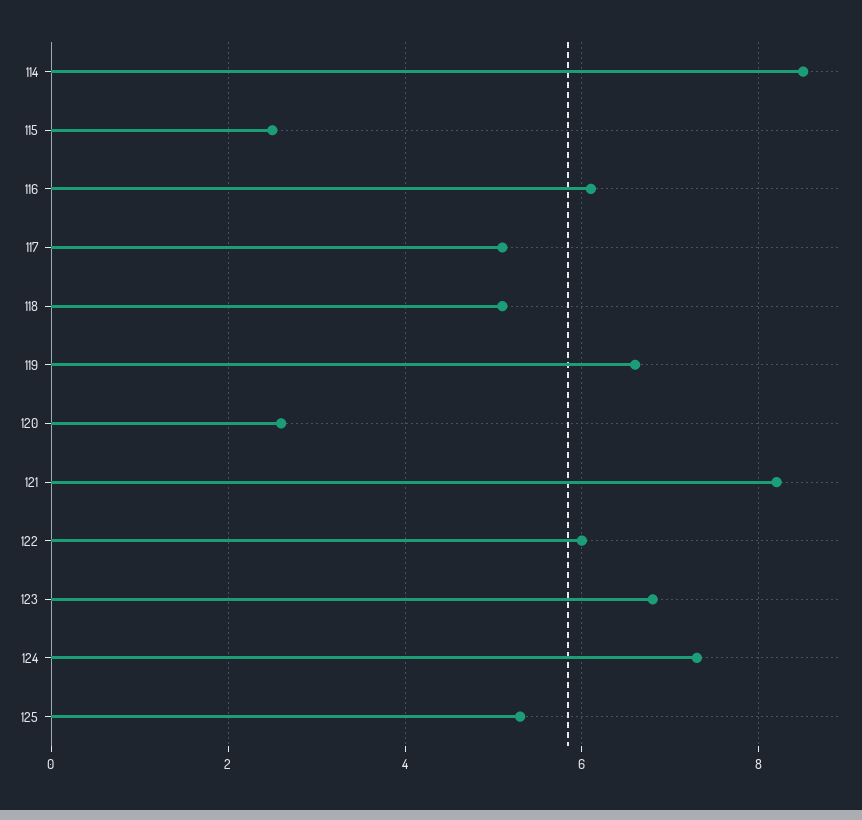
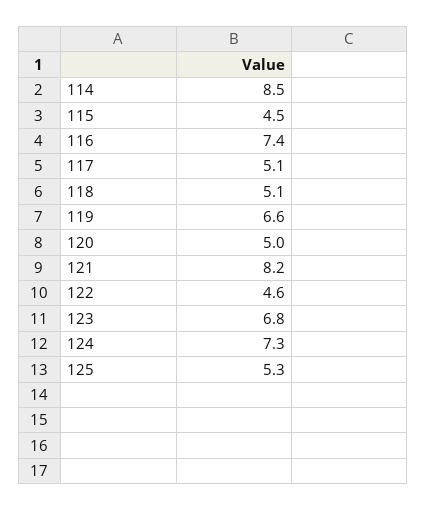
  {
    "114": 8.5,
-   "115": 2.5,
+   "115": 4.5,
-   "116": 6,
+   "116": 7.4,
    "117": 5.1,
    "118": 5.1,
    "119": 6.6,
-   "120": 2.5,
+   "120": 5,
    "121": 8.2,
-   "122": 6,
+   "122": 4.6,
    "123": 6.8,
    "124": 7.3,
    "125": 5.3
  }

